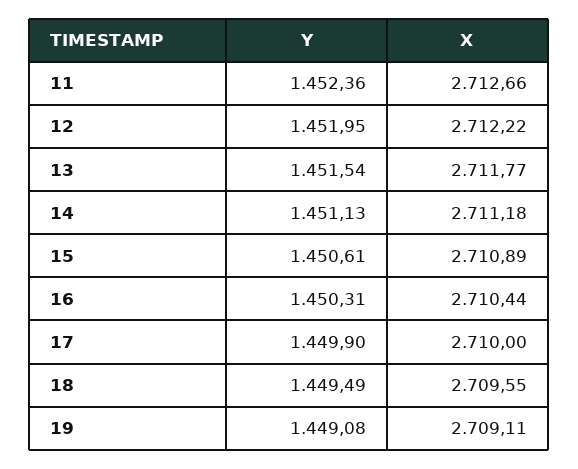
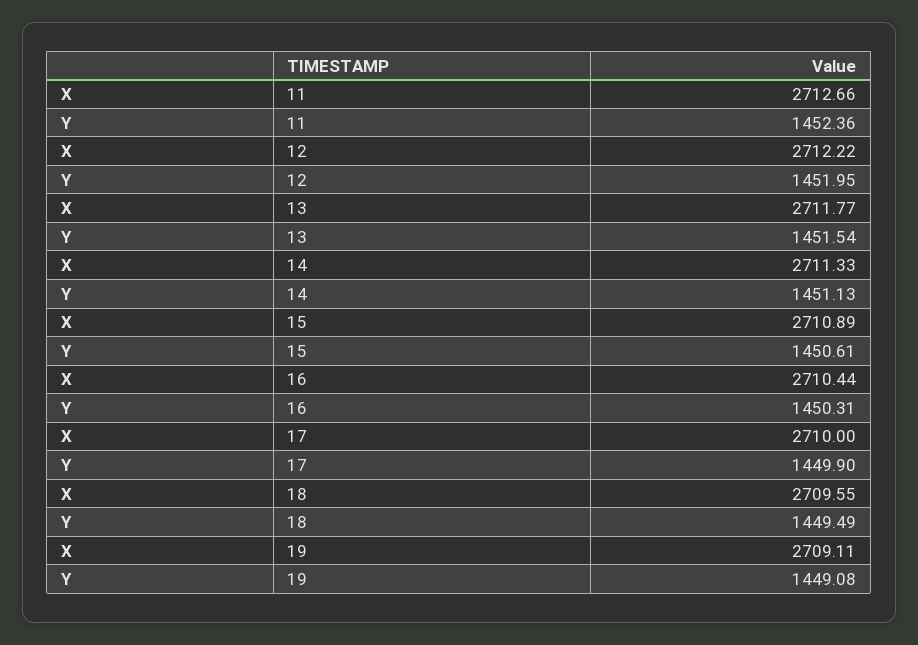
  {
    "Y": {
      "11": 1452.36,
      "12": 1451.95,
      "13": 1451.54,
      "14": 1451.13,
      "15": 1450.61,
      "16": 1450.31,
      "17": 1449.9,
      "18": 1449.49,
      "19": 1449.08
    },
    "X": {
      "11": 2712.66,
      "12": 2712.22,
      "13": 2711.77,
-     "14": 2711.18,
+     "14": 2711.33,
      "15": 2710.89,
      "16": 2710.44,
      "17": 2710,
      "18": 2709.55,
      "19": 2709.11
    }
  }

